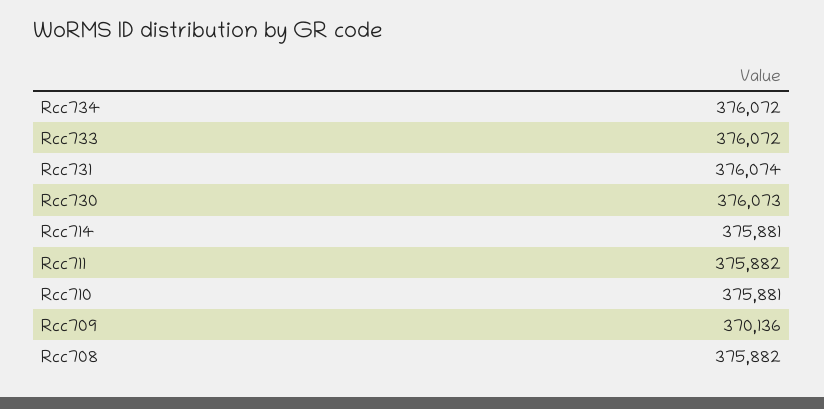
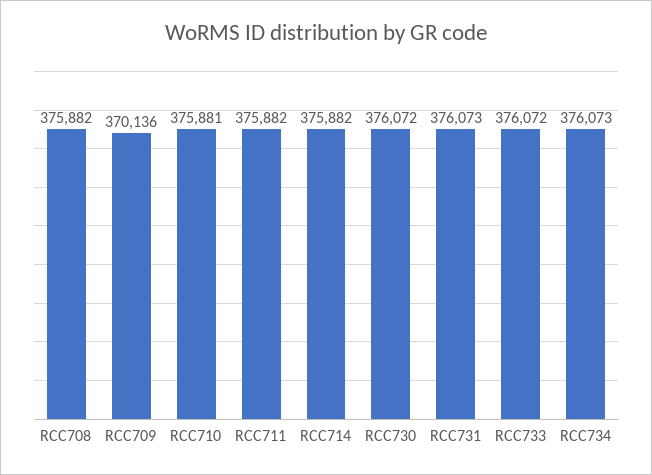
  {
-   "Rcc734": 376072,
+   "Rcc734": 376073,
    "Rcc733": 376072,
-   "Rcc731": 376074,
+   "Rcc731": 376073,
-   "Rcc730": 376073,
+   "Rcc730": 376072,
-   "Rcc714": 375881,
+   "Rcc714": 375882,
    "Rcc711": 375882,
    "Rcc710": 375881,
    "Rcc709": 370136,
    "Rcc708": 375882
  }

